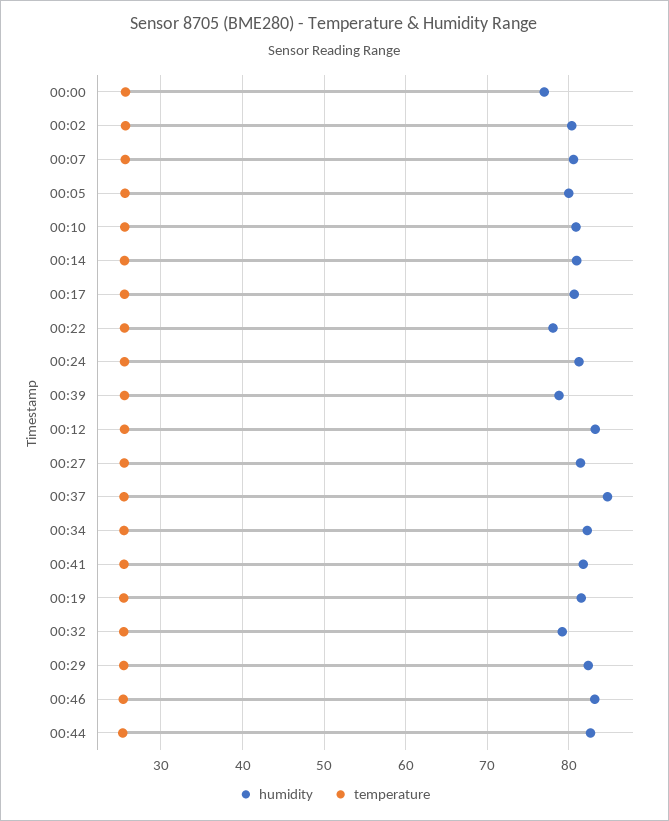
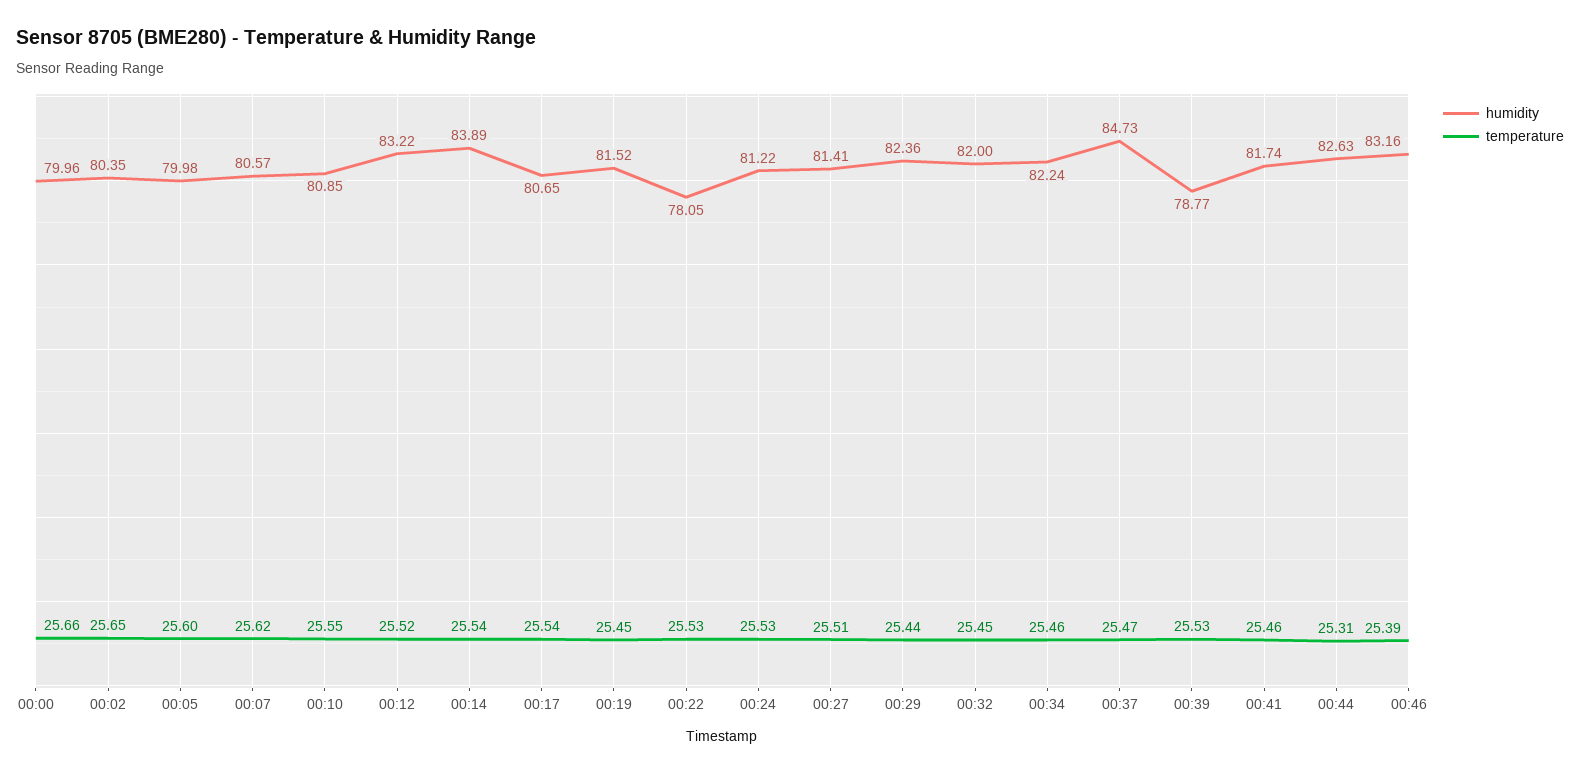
  {
    "humidity": {
-     "00:00": 77,
+     "00:00": 79.96,
      "00:02": 80.35,
      "00:07": 80.57,
      "00:05": 79.98,
      "00:10": 80.85,
-     "00:14": 81,
+     "00:14": 83.89,
      "00:17": 80.65,
      "00:22": 78.05,
      "00:24": 81.22,
      "00:39": 78.77,
      "00:12": 83.22,
      "00:27": 81.41,
      "00:37": 84.73,
      "00:34": 82.24,
      "00:41": 81.74,
      "00:19": 81.52,
-     "00:32": 79,
+     "00:32": 82,
      "00:29": 82.36,
      "00:46": 83.16,
      "00:44": 82.63
    },
    "temperature": {
      "00:00": 25.66,
      "00:02": 25.65,
      "00:07": 25.62,
      "00:05": 25.6,
      "00:10": 25.55,
      "00:14": 25.54,
      "00:17": 25.54,
      "00:22": 25.53,
      "00:24": 25.53,
      "00:39": 25.53,
      "00:12": 25.52,
      "00:27": 25.51,
      "00:37": 25.47,
      "00:34": 25.46,
      "00:41": 25.46,
      "00:19": 25.45,
      "00:32": 25.45,
      "00:29": 25.44,
      "00:46": 25.39,
      "00:44": 25.31
    }
  }

